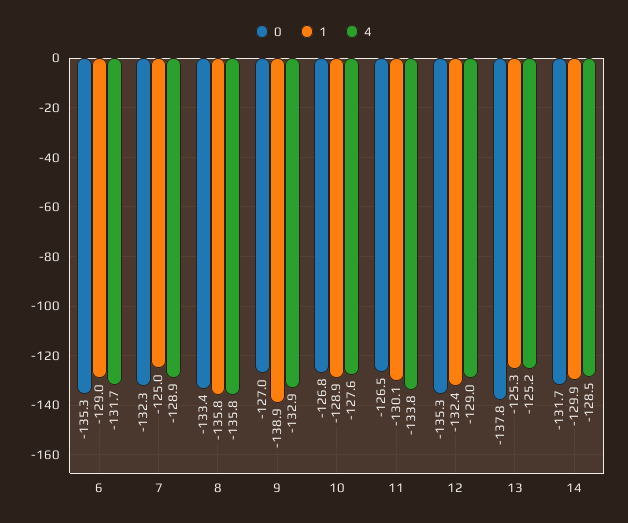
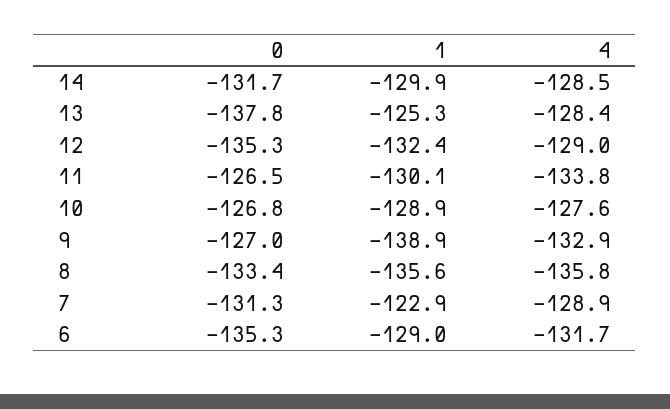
  {
    "0": {
      "6": -135.3,
-     "7": -132.3,
+     "7": -131.3,
      "8": -133.4,
      "9": -127,
      "10": -126.8,
      "11": -126.5,
      "12": -135.3,
      "13": -137.8,
      "14": -131.7
    },
    "1": {
      "6": -129,
-     "7": -125,
+     "7": -122.9,
-     "8": -135.8,
+     "8": -135.6,
      "9": -138.9,
      "10": -128.9,
      "11": -130.1,
      "12": -132.4,
      "13": -125.3,
      "14": -129.9
    },
    "4": {
      "6": -131.7,
      "7": -128.9,
      "8": -135.8,
      "9": -132.9,
      "10": -127.6,
      "11": -133.8,
      "12": -129,
-     "13": -125.2,
+     "13": -128.4,
      "14": -128.5
    }
  }

